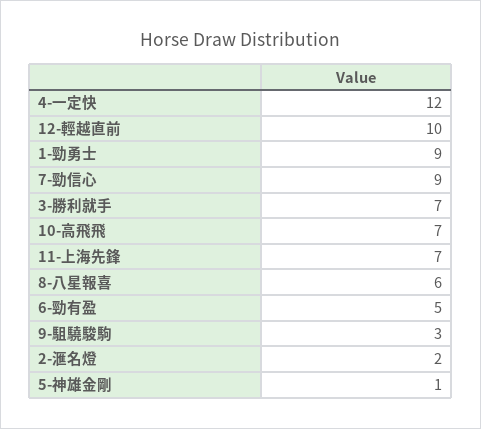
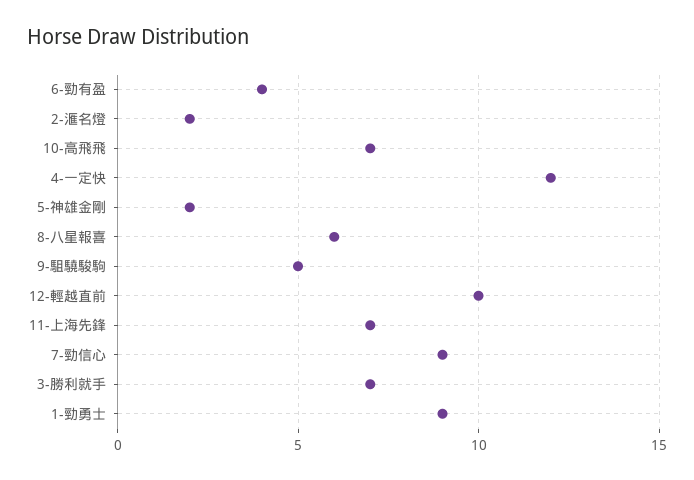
  {
    "4-一定快": 12,
    "12-輕越直前": 10,
    "1-勁勇士": 9,
    "7-勁信心": 9,
    "3-勝利就手": 7,
    "10-高飛飛": 7,
    "11-上海先鋒": 7,
    "8-八星報喜": 6,
-   "6-勁有盈": 5,
+   "6-勁有盈": 4,
-   "9-駔驍駿駒": 3,
+   "9-駔驍駿駒": 5,
    "2-滙名燈": 2,
-   "5-神雄金剛": 1
+   "5-神雄金剛": 2
  }

